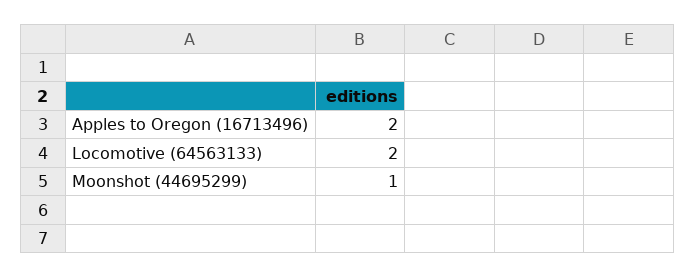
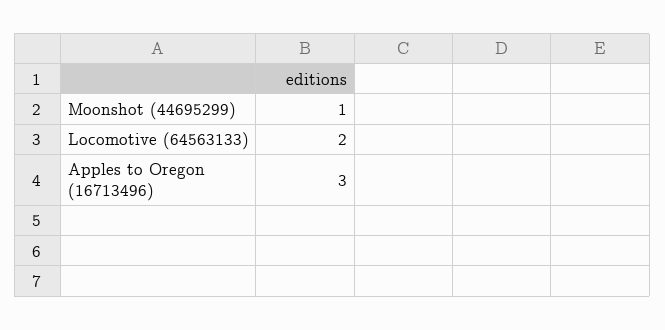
  {
-   "Apples to Oregon (16713496)": 2,
+   "Apples to Oregon (16713496)": 3,
    "Locomotive (64563133)": 2,
    "Moonshot (44695299)": 1
  }

